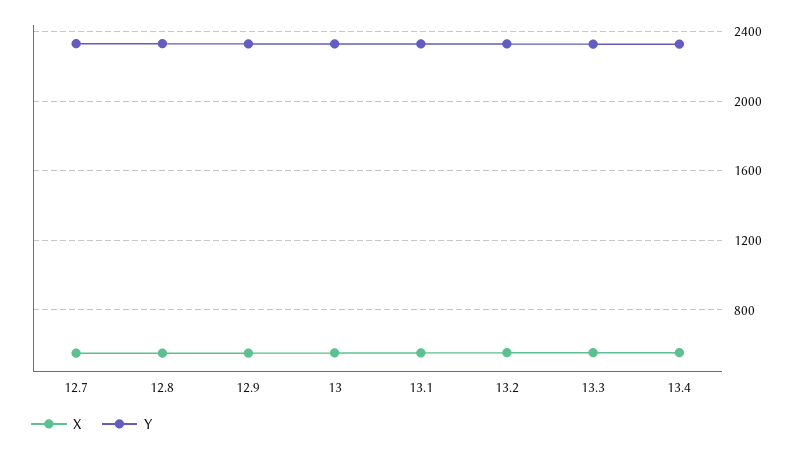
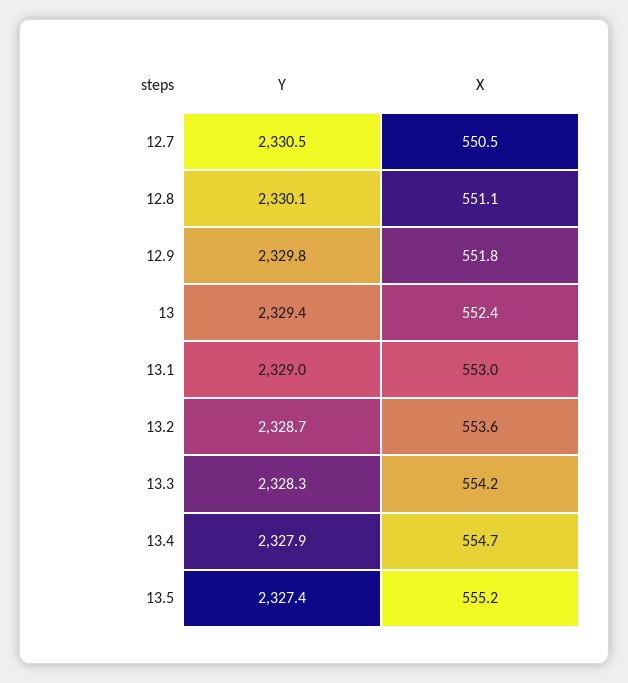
  {
    "X": {
      "12.7": 550.5,
      "12.8": 551.1,
      "12.9": 551.8,
      "13": 552.4,
      "13.1": 553,
      "13.2": 553.6,
      "13.3": 554.2,
-     "13.4": 554.7
+     "13.4": 554.7,
+     "13.5": 555.2
    },
    "Y": {
      "12.7": 2330.5,
      "12.8": 2330.1,
      "12.9": 2329.8,
      "13": 2329.4,
      "13.1": 2329,
      "13.2": 2328.7,
      "13.3": 2328.3,
-     "13.4": 2327.9
+     "13.4": 2327.9,
+     "13.5": 2327.4
    }
  }

